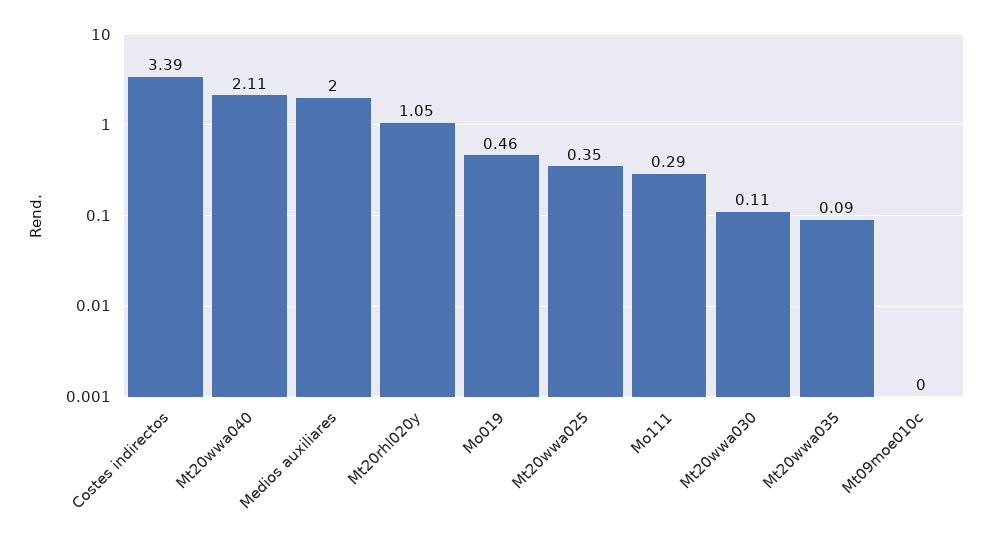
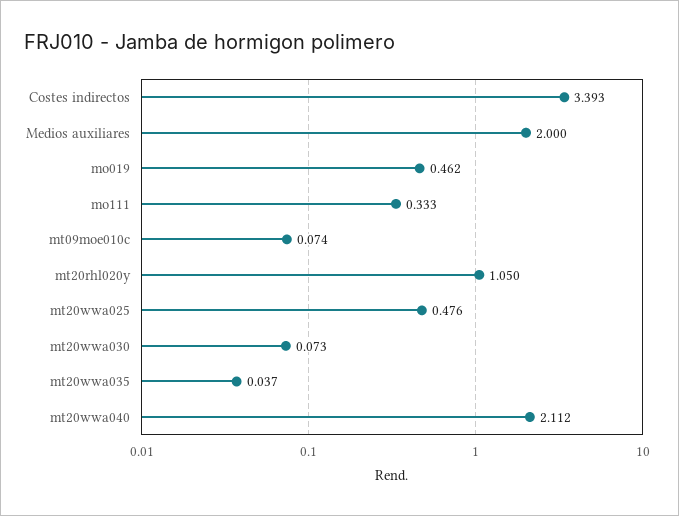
  {
    "Costes indirectos": 3.393,
    "Mt20wwa040": 2.112,
    "Medios auxiliares": 2,
    "Mt20rhl020y": 1.05,
    "Mo019": 0.462,
-   "Mt20wwa025": 0.35,
+   "Mt20wwa025": 0.476,
-   "Mo111": 0.29,
+   "Mo111": 0.333,
-   "Mt20wwa030": 0.11,
+   "Mt20wwa030": 0.073,
-   "Mt20wwa035": 0.09,
+   "Mt20wwa035": 0.037,
-   "Mt09moe010c": 0
+   "Mt09moe010c": 0.074
  }

